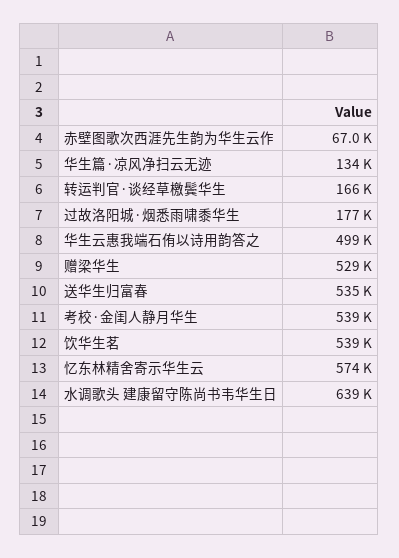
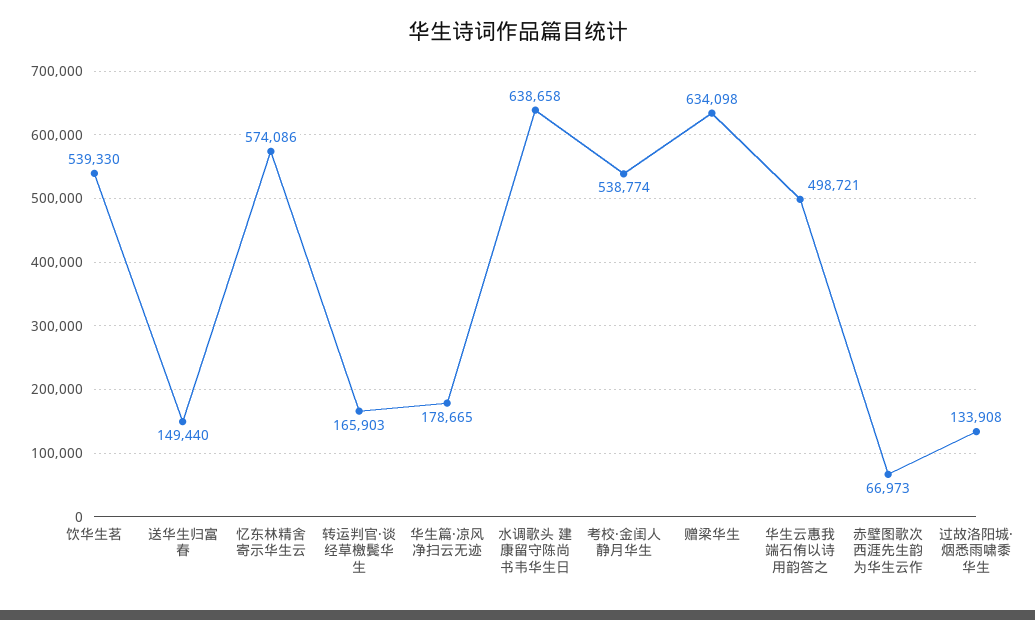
  {
    "赤壁图歌次西涯先生韵为华生云作": 66973,
-   "华生篇·凉风净扫云无迹": 134000,
+   "华生篇·凉风净扫云无迹": 178665,
    "转运判官·谈经草檄鬓华生": 165903,
-   "过故洛阳城·烟悉雨啸黍华生": 177000,
+   "过故洛阳城·烟悉雨啸黍华生": 133908,
    "华生云惠我端石侑以诗用韵答之": 498721,
-   "赠梁华生": 529000,
+   "赠梁华生": 634098,
-   "送华生归富春": 535000,
+   "送华生归富春": 149440,
    "考校·金闺人静月华生": 538774,
    "饮华生茗": 539330,
    "忆东林精舍寄示华生云": 574086,
    "水调歌头 建康留守陈尚书韦华生日": 638658
  }

